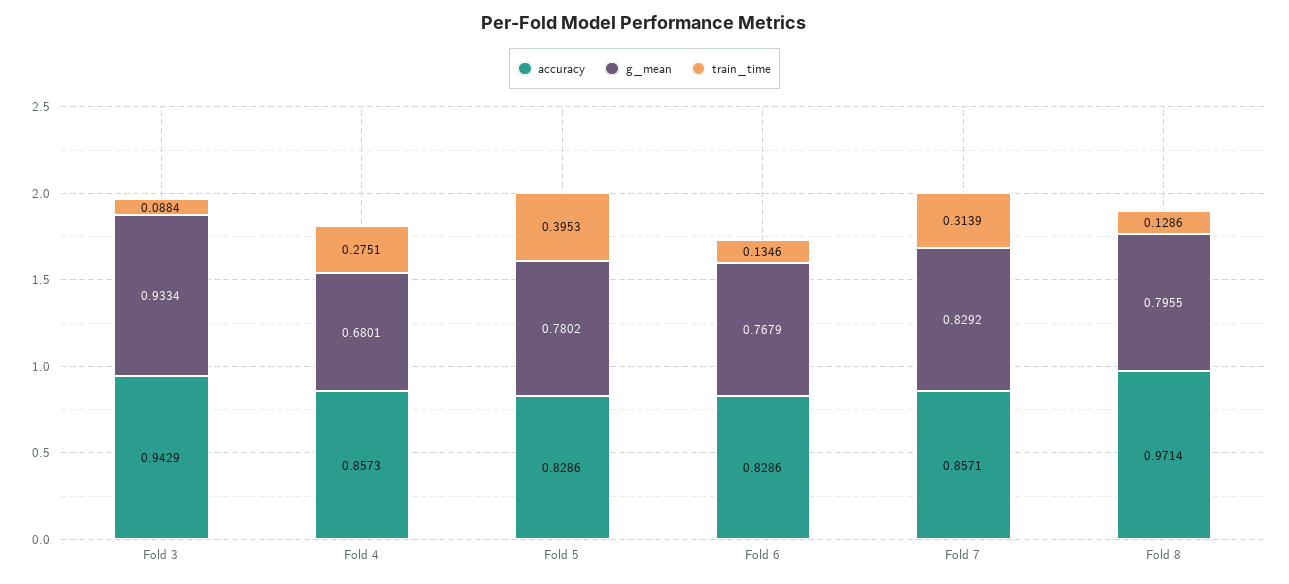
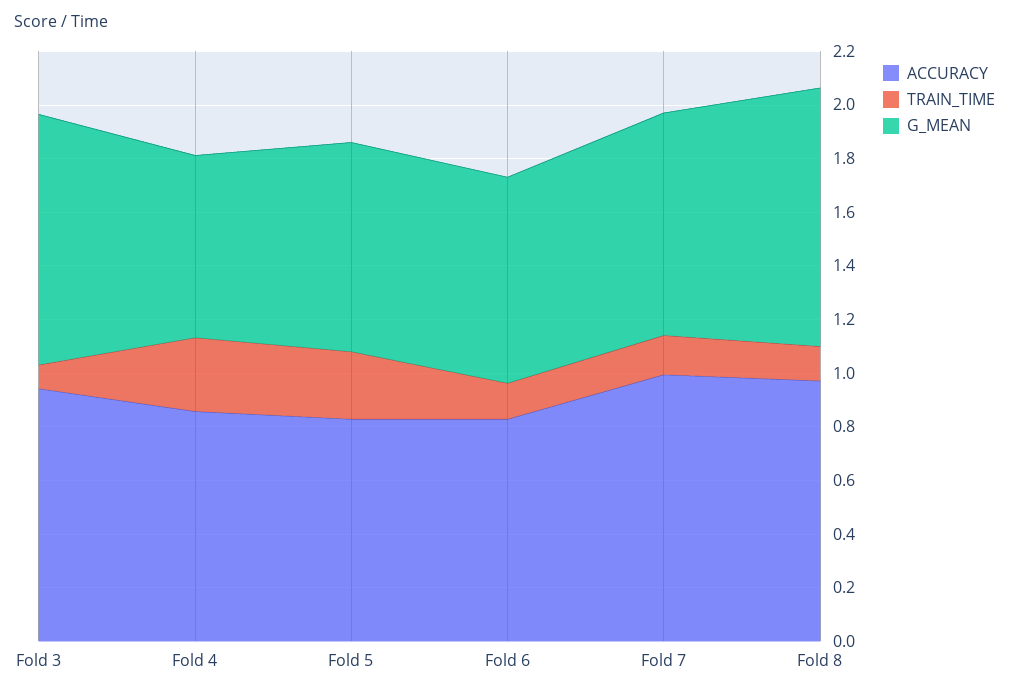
  {
    "accuracy": {
      "Fold 3": 0.9429,
      "Fold 4": 0.8573,
      "Fold 5": 0.8286,
      "Fold 6": 0.8286,
-     "Fold 7": 0.8571,
+     "Fold 7": 1,
      "Fold 8": 0.9714
    },
    "g_mean": {
      "Fold 3": 0.9334,
      "Fold 4": 0.6801,
      "Fold 5": 0.7802,
      "Fold 6": 0.7679,
      "Fold 7": 0.8292,
-     "Fold 8": 0.7955
+     "Fold 8": 0.95
    },
    "train_time": {
      "Fold 3": 0.0884,
      "Fold 4": 0.2751,
-     "Fold 5": 0.3953,
+     "Fold 5": 0.25,
      "Fold 6": 0.1346,
-     "Fold 7": 0.3139,
+     "Fold 7": 0.15,
      "Fold 8": 0.1286
    }
  }

